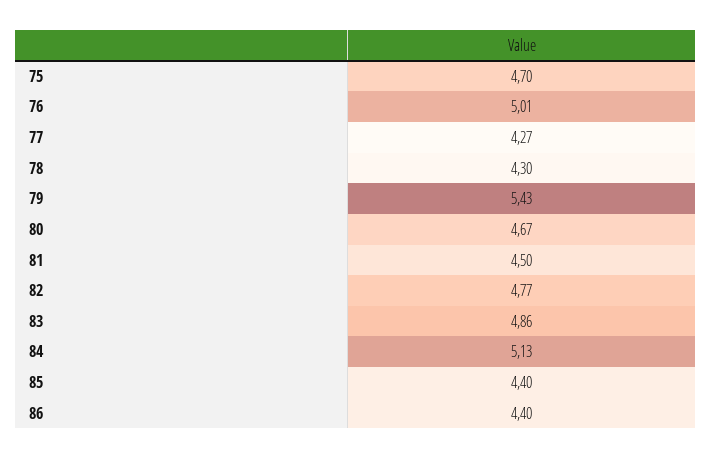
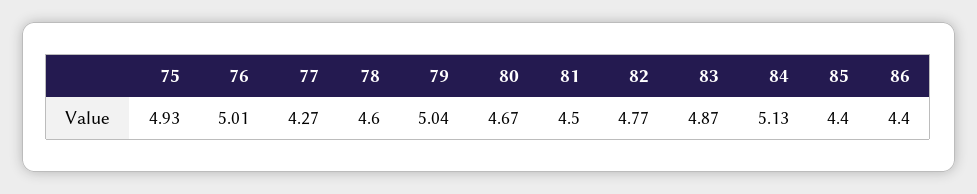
  {
-   "75": 4.7,
+   "75": 4.93,
    "76": 5.01,
    "77": 4.27,
-   "78": 4.3,
+   "78": 4.6,
-   "79": 5.43,
+   "79": 5.04,
    "80": 4.67,
    "81": 4.5,
    "82": 4.77,
-   "83": 4.86,
+   "83": 4.87,
    "84": 5.13,
    "85": 4.4,
    "86": 4.4
  }

